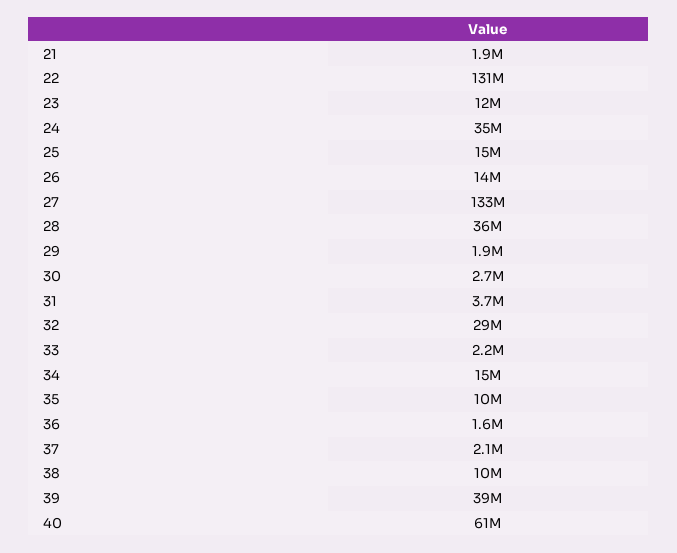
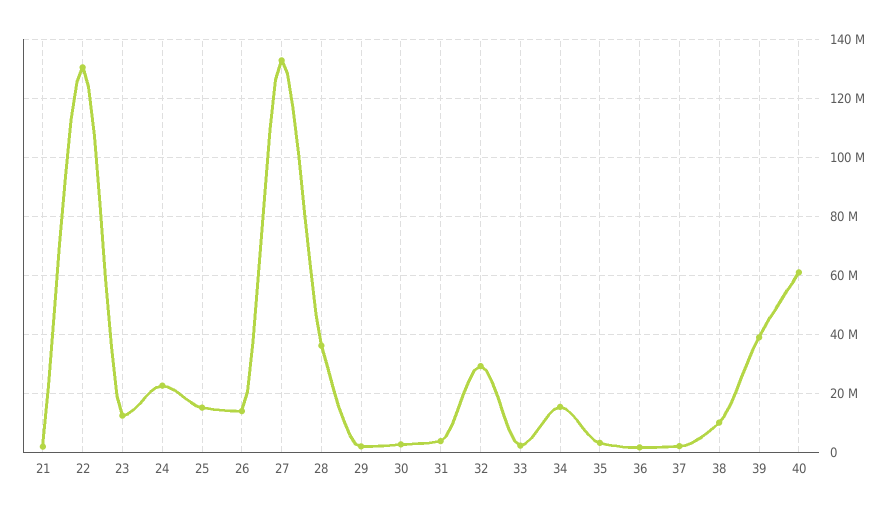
  {
    "21": 1900000,
    "22": 131000000,
    "23": 12000000,
-   "24": 35000000,
+   "24": 22500000,
    "25": 15000000,
    "26": 14000000,
    "27": 133000000,
    "28": 36000000,
    "29": 1900000,
    "30": 2700000,
    "31": 3700000,
    "32": 29000000,
    "33": 2200000,
    "34": 15000000,
-   "35": 10000000,
+   "35": 2500000,
    "36": 1600000,
    "37": 2100000,
    "38": 10000000,
    "39": 39000000,
    "40": 61000000
  }

